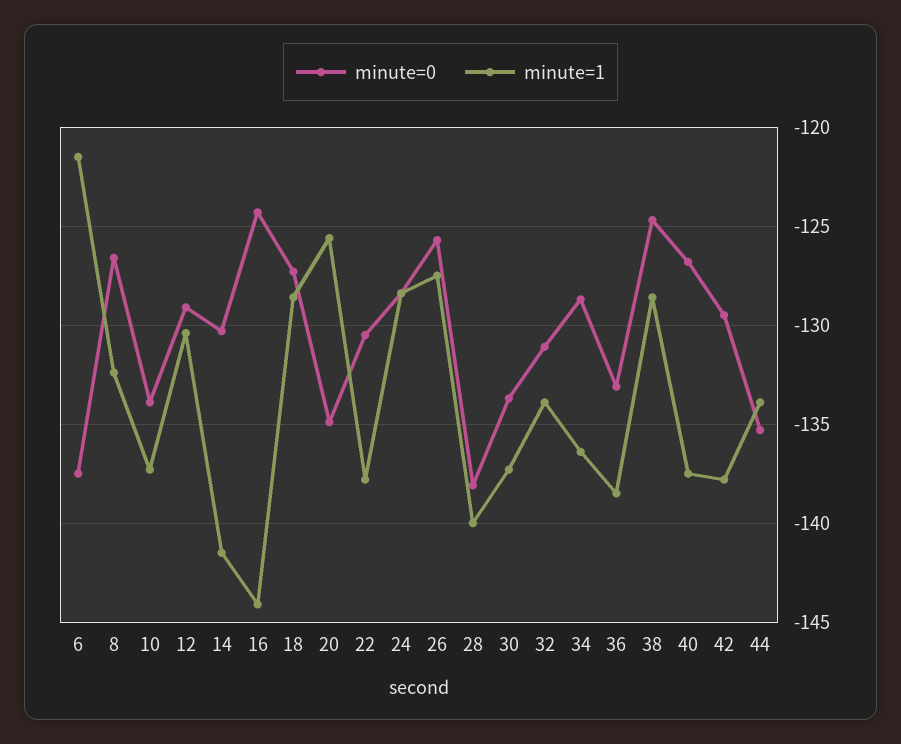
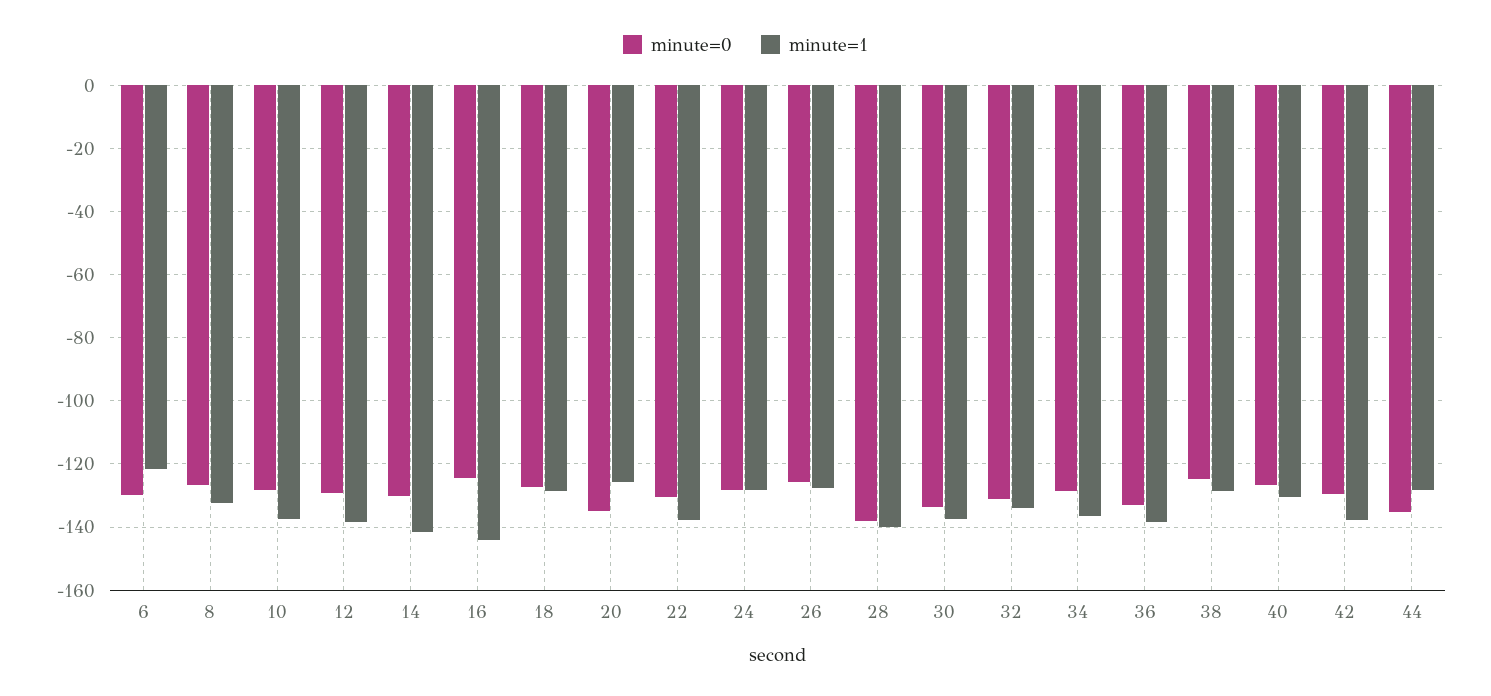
  {
    "minute=0": {
-     "6": -137.5,
+     "6": -130,
      "8": -126.5,
-     "10": -134,
+     "10": -128,
      "12": -129,
      "14": -130.5,
      "16": -124.5,
      "18": -127.5,
      "20": -135,
      "22": -130.5,
      "24": -128.5,
      "26": -125.5,
      "28": -138,
      "30": -133.5,
      "32": -131,
      "34": -128.5,
      "36": -133,
      "38": -124.5,
      "40": -127,
      "42": -129.5,
      "44": -135.5
    },
    "minute=1": {
      "6": -121.5,
      "8": -132.5,
      "10": -137.5,
-     "12": -130.5,
+     "12": -138,
      "14": -141.5,
      "16": -144,
      "18": -128.5,
      "20": -125.5,
      "22": -138,
      "24": -128.5,
      "26": -127.5,
      "28": -140,
      "30": -137.5,
      "32": -134,
      "34": -136.5,
      "36": -138.5,
      "38": -128.5,
-     "40": -137.5,
+     "40": -130,
      "42": -138,
-     "44": -134
+     "44": -128
    }
  }

